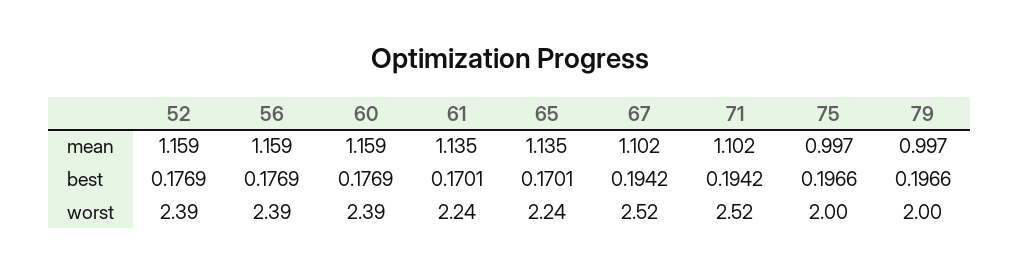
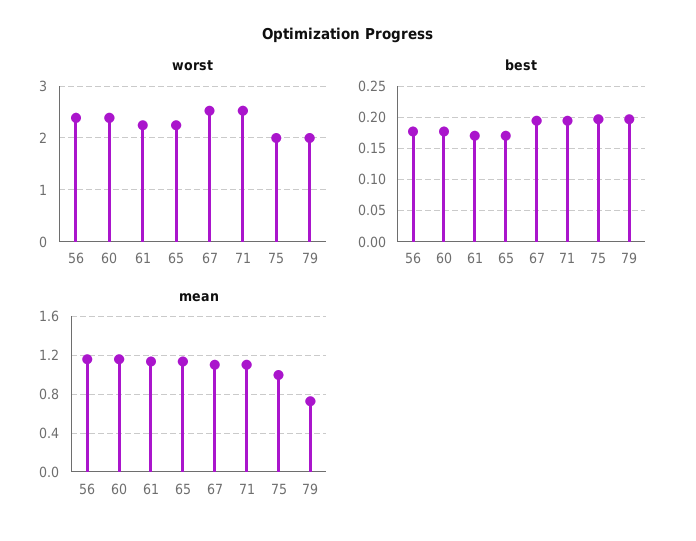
  {
    "mean": {
-     "52": 1.159,
      "56": 1.159,
      "60": 1.159,
      "61": 1.135,
      "65": 1.135,
      "67": 1.102,
      "71": 1.102,
      "75": 0.997,
-     "79": 0.997
+     "79": 0.7
    },
    "best": {
-     "52": 0.1769,
      "56": 0.1769,
      "60": 0.1769,
      "61": 0.1701,
      "65": 0.1701,
      "67": 0.1942,
      "71": 0.1942,
      "75": 0.1966,
      "79": 0.1966
    },
    "worst": {
-     "52": 2.39,
      "56": 2.39,
      "60": 2.39,
      "61": 2.24,
      "65": 2.24,
      "67": 2.52,
      "71": 2.52,
      "75": 2,
      "79": 2
    }
  }

